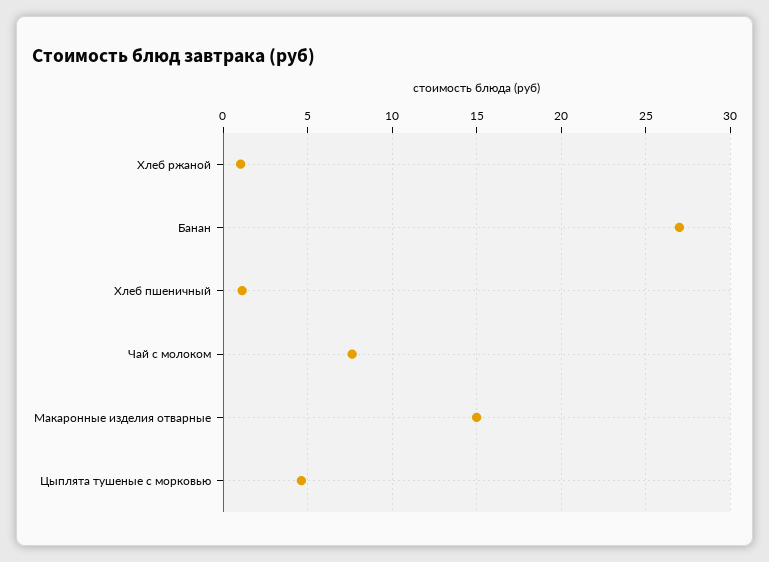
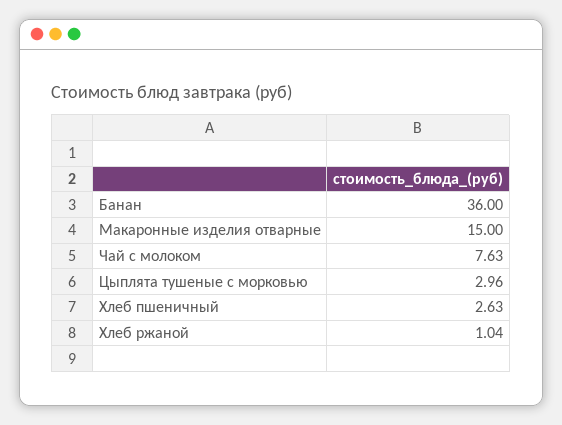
  {
    "Хлеб ржаной": 1.04,
-   "Банан": 27,
+   "Банан": 36,
-   "Хлеб пшеничный": 1,
+   "Хлеб пшеничный": 2.63,
    "Чай с молоком": 7.63,
    "Макаронные изделия отварные": 15,
-   "Цыплята тушеные с морковью": 4.5
+   "Цыплята тушеные с морковью": 2.96
  }

